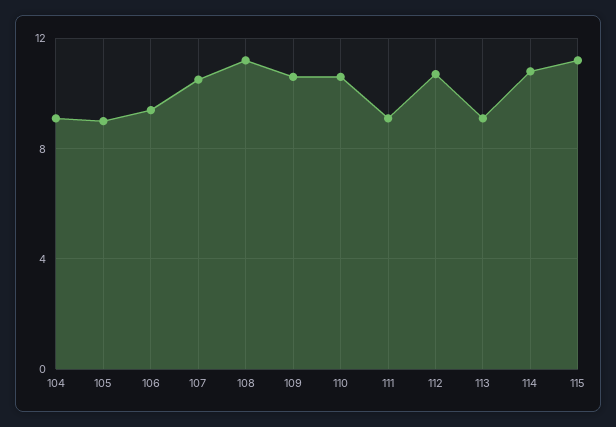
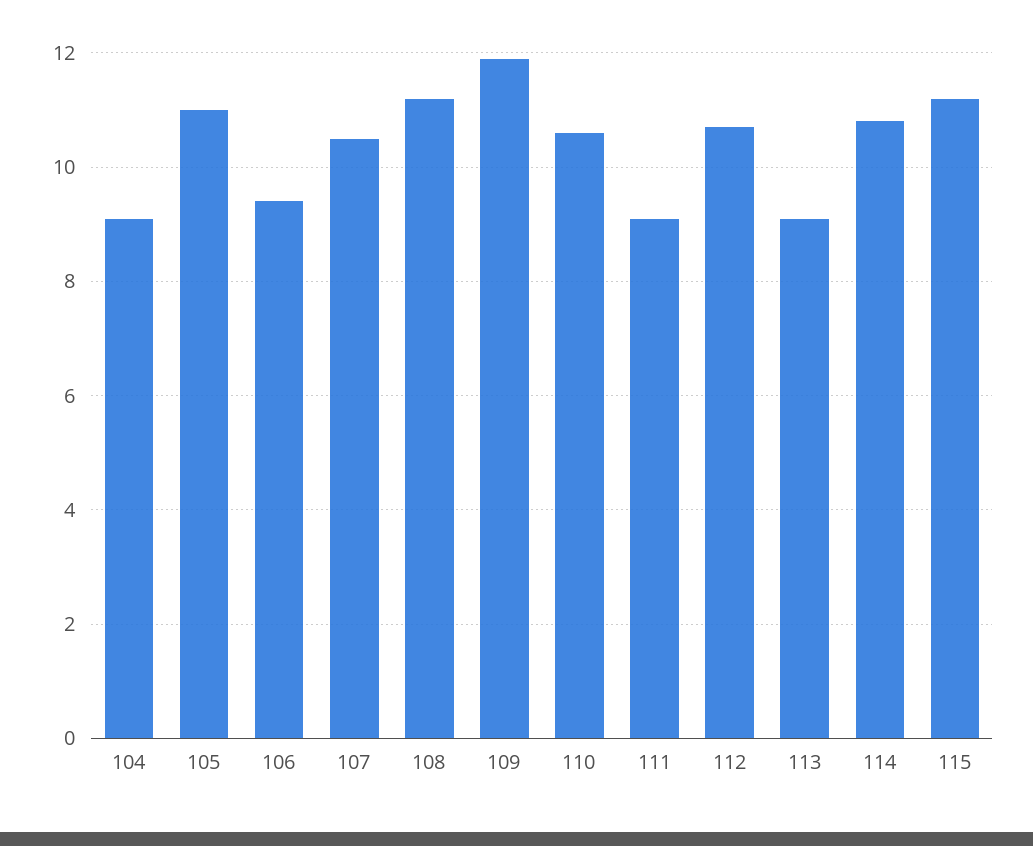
  {
    "104": 9,
-   "105": 9,
+   "105": 11,
    "106": 9.5,
    "107": 10.5,
    "108": 11,
-   "109": 10.5,
+   "109": 12,
    "110": 10.5,
    "111": 9,
    "112": 10.5,
    "113": 9,
    "114": 11,
    "115": 11
  }

